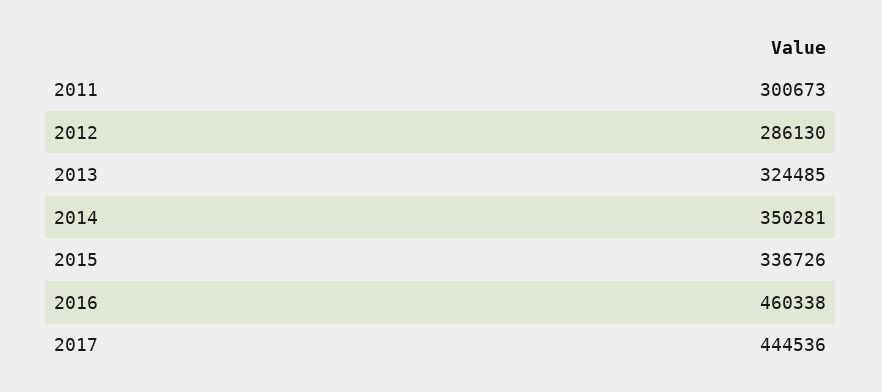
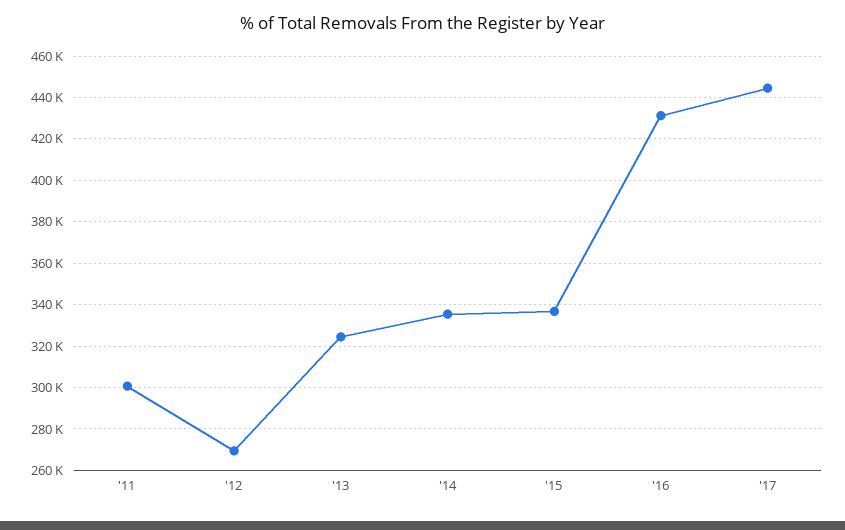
  {
    "2011": 300673,
-   "2012": 286130,
+   "2012": 270000,
    "2013": 324485,
-   "2014": 350281,
+   "2014": 335000,
    "2015": 336726,
-   "2016": 460338,
+   "2016": 430000,
    "2017": 444536
  }

